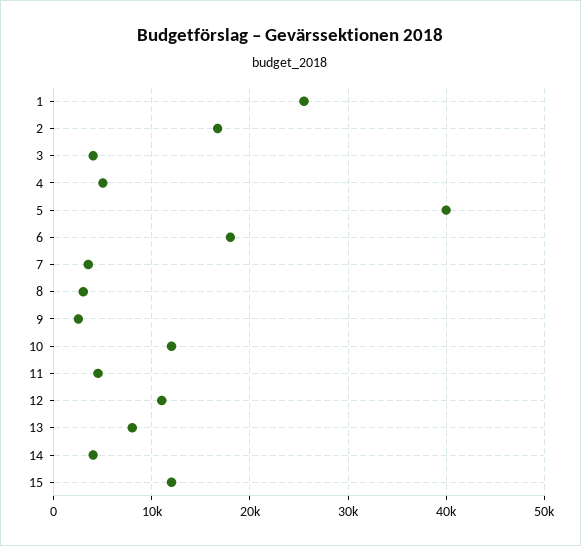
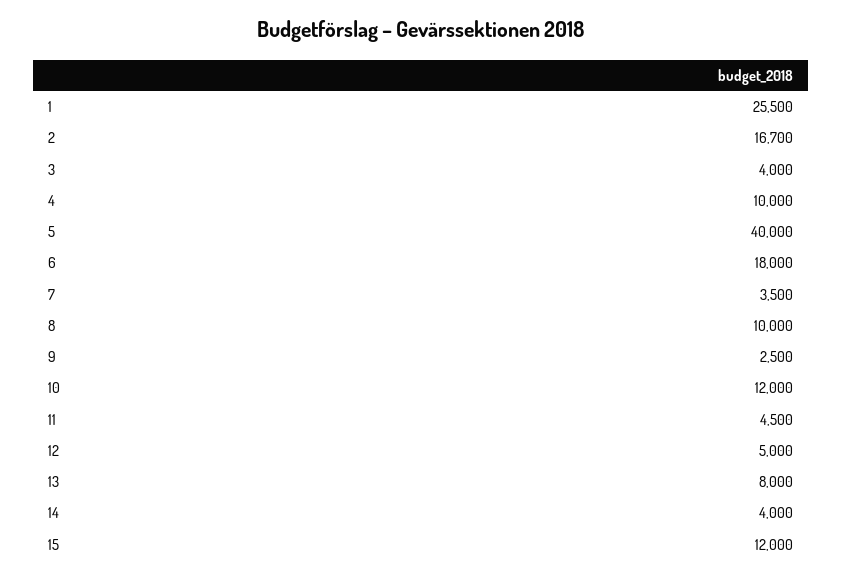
  {
    "1": 25500,
    "2": 16700,
    "3": 4000,
-   "4": 5000,
+   "4": 10000,
    "5": 40000,
    "6": 18000,
    "7": 3500,
-   "8": 3000,
+   "8": 10000,
    "9": 2500,
    "10": 12000,
    "11": 4500,
-   "12": 11000,
+   "12": 5000,
    "13": 8000,
    "14": 4000,
    "15": 12000
  }

